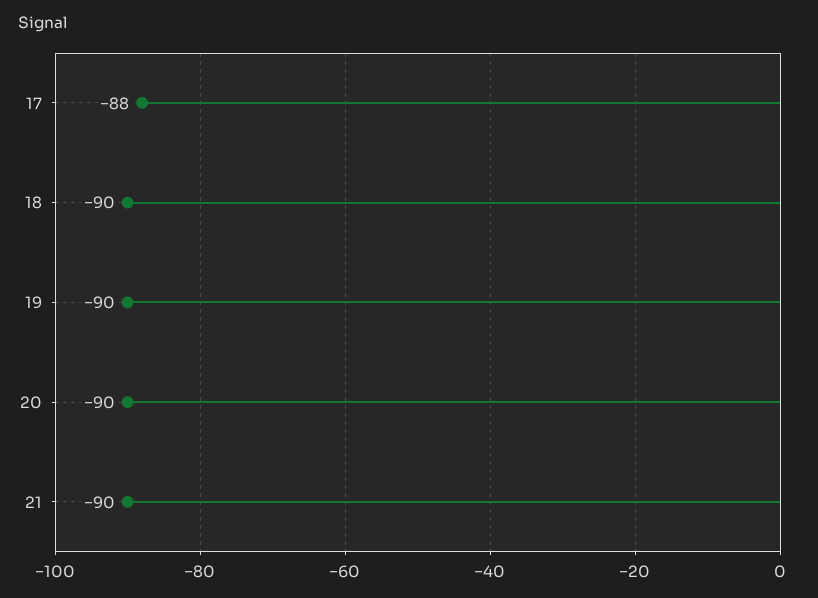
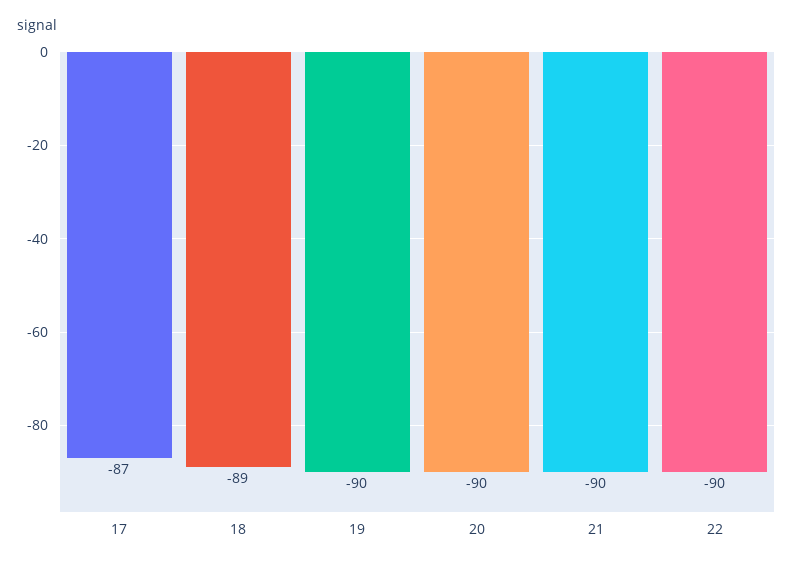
  {
-   "17": -88,
+   "17": -87,
-   "18": -90,
+   "18": -89,
    "19": -90,
    "20": -90,
-   "21": -90
+   "21": -90,
+   "22": -90
  }

